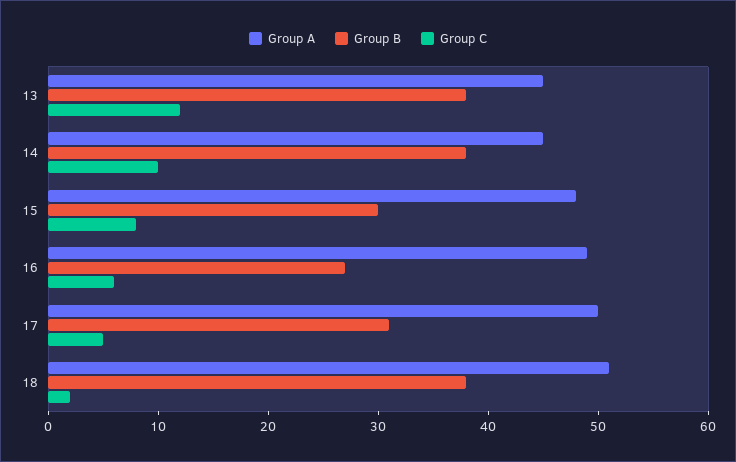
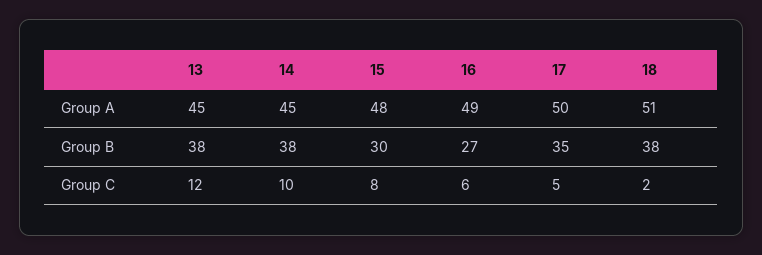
  {
    "Group A": {
      "13": 45,
      "14": 45,
      "15": 48,
      "16": 49,
      "17": 50,
      "18": 51
    },
    "Group B": {
      "13": 38,
      "14": 38,
      "15": 30,
      "16": 27,
-     "17": 31,
+     "17": 35,
      "18": 38
    },
    "Group C": {
      "13": 12,
      "14": 10,
      "15": 8,
      "16": 6,
      "17": 5,
      "18": 2
    }
  }

